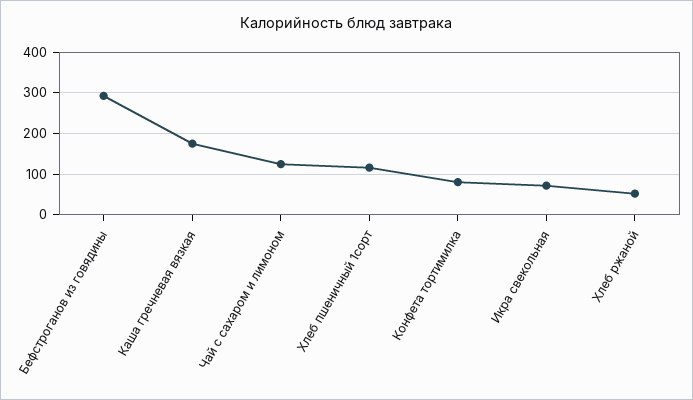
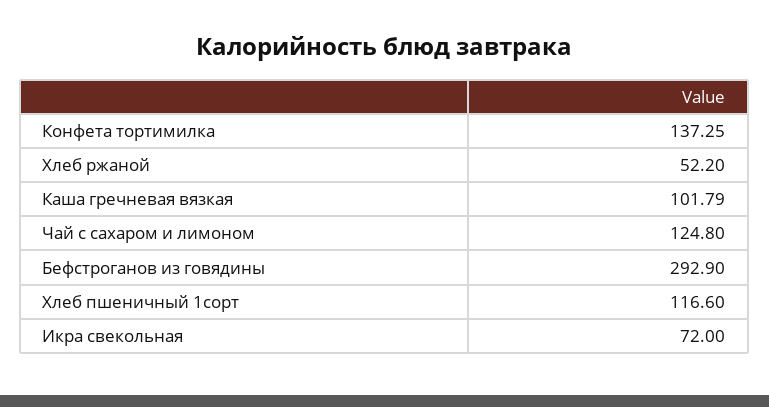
  {
    "Бефстроганов из говядины": 292.9,
-   "Каша гречневая вязкая": 180,
+   "Каша гречневая вязкая": 101.79,
    "Чай с сахаром и лимоном": 124.8,
    "Хлеб пшеничный 1сорт": 116.6,
-   "Конфета тортимилка": 80,
+   "Конфета тортимилка": 137.25,
    "Икра свекольная": 72,
    "Хлеб ржаной": 52.2
  }

